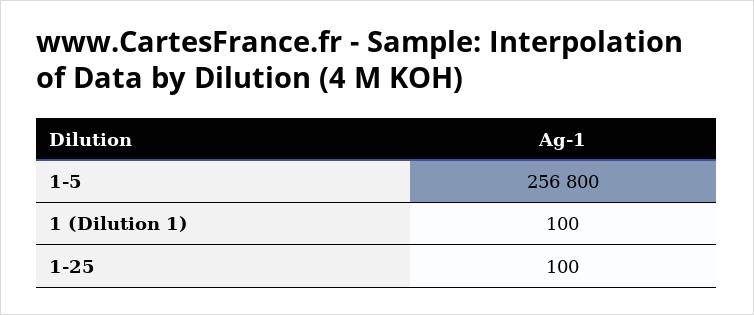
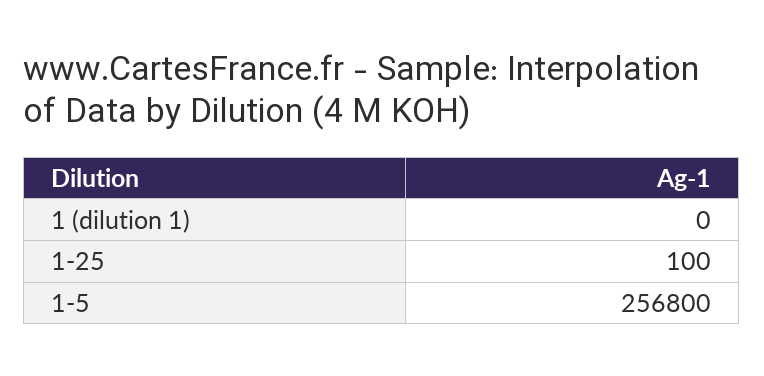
  {
    "1-5": 256800,
-   "1 (Dilution 1)": 100,
+   "1 (Dilution 1)": 0,
    "1-25": 100
  }

